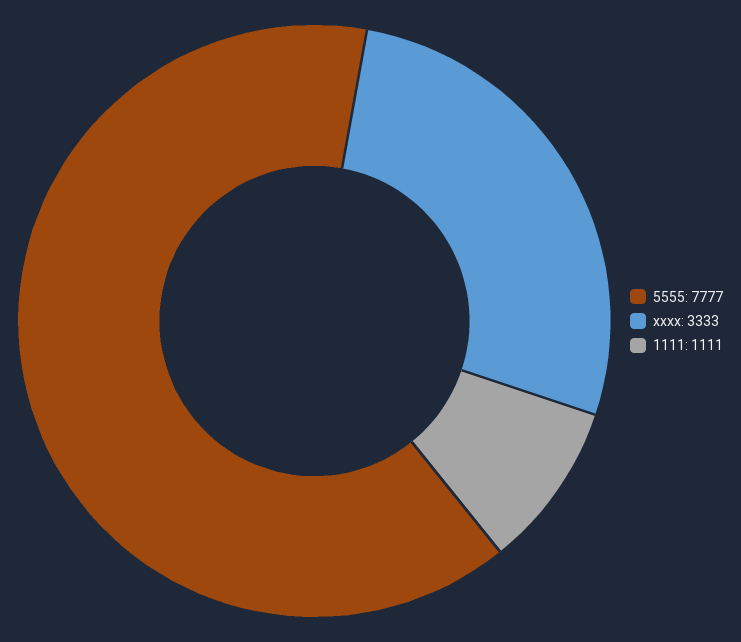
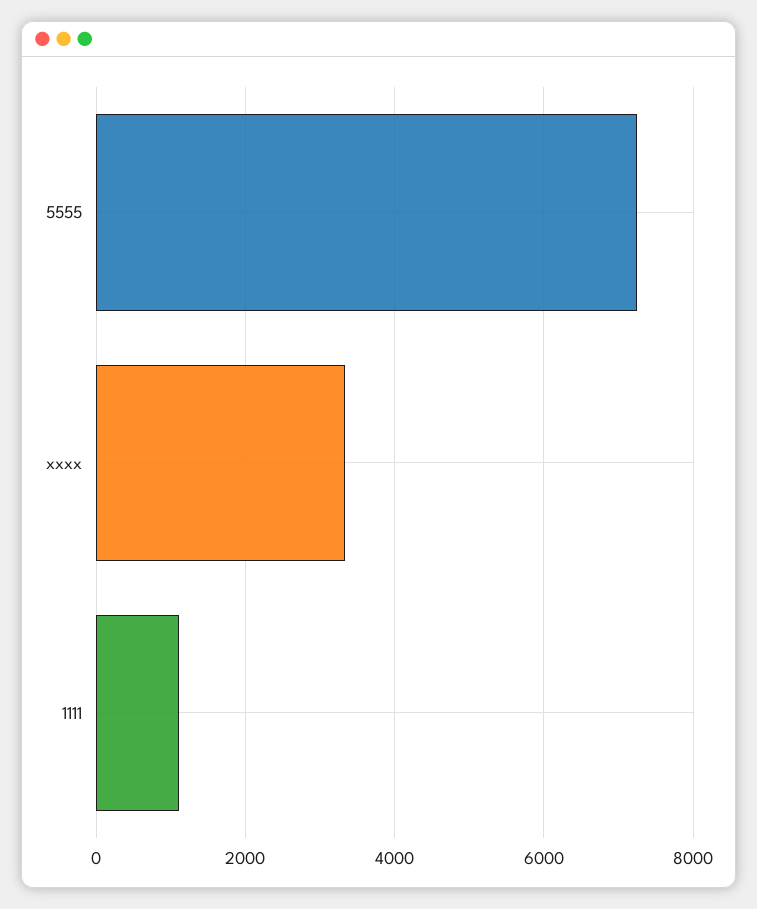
  {
-   "5555": 7777,
+   "5555": 7200,
    "xxxx": 3333,
    "1111": 1111
  }

